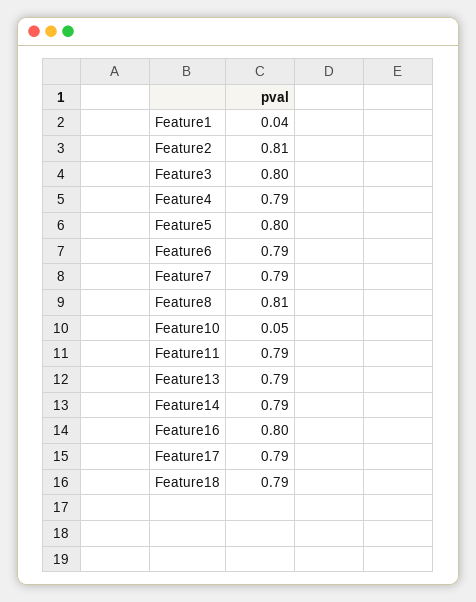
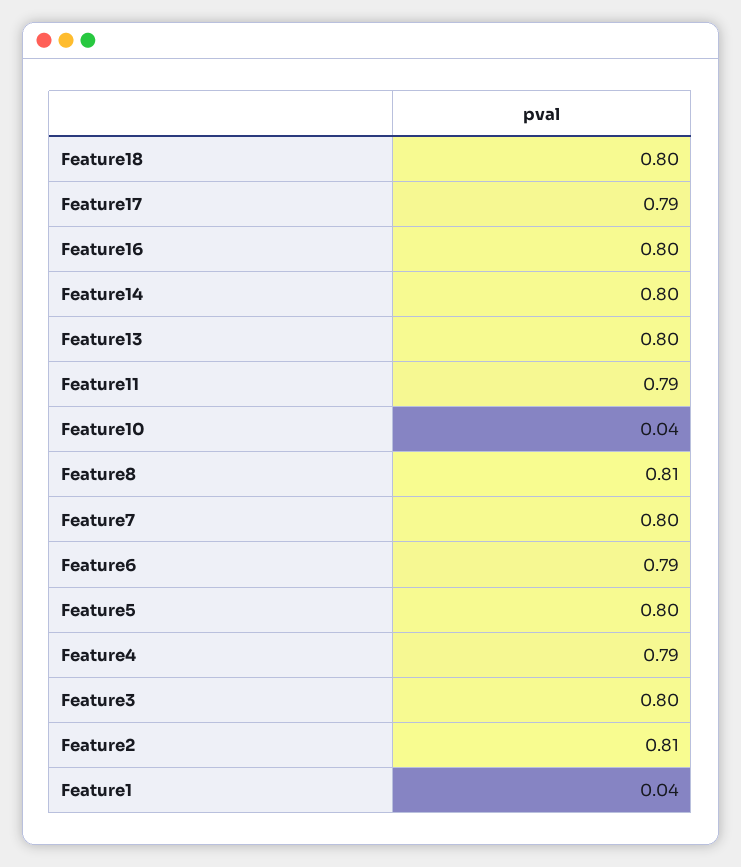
  {
    "Feature1": 0.04,
    "Feature2": 0.81,
    "Feature3": 0.8,
    "Feature4": 0.79,
    "Feature5": 0.8,
    "Feature6": 0.79,
-   "Feature7": 0.79,
+   "Feature7": 0.8,
    "Feature8": 0.81,
-   "Feature10": 0.05,
+   "Feature10": 0.04,
    "Feature11": 0.79,
-   "Feature13": 0.79,
+   "Feature13": 0.8,
-   "Feature14": 0.79,
+   "Feature14": 0.8,
    "Feature16": 0.8,
    "Feature17": 0.79,
-   "Feature18": 0.79
+   "Feature18": 0.8
  }

